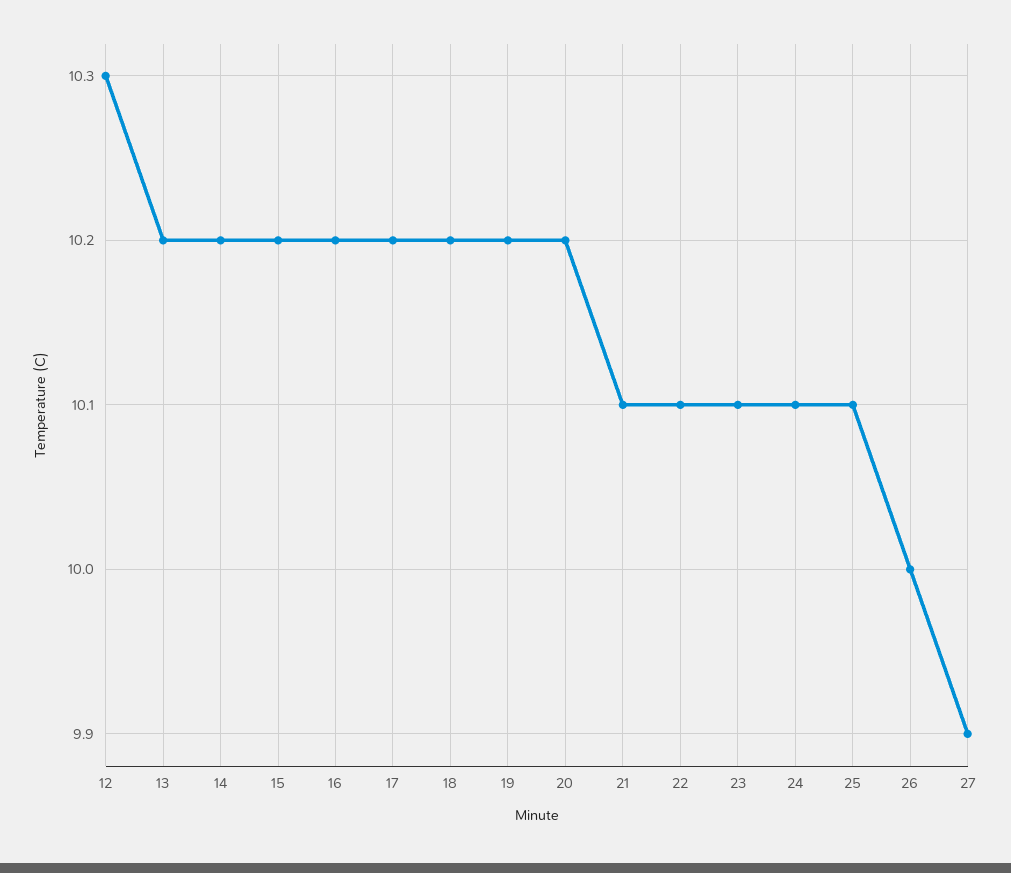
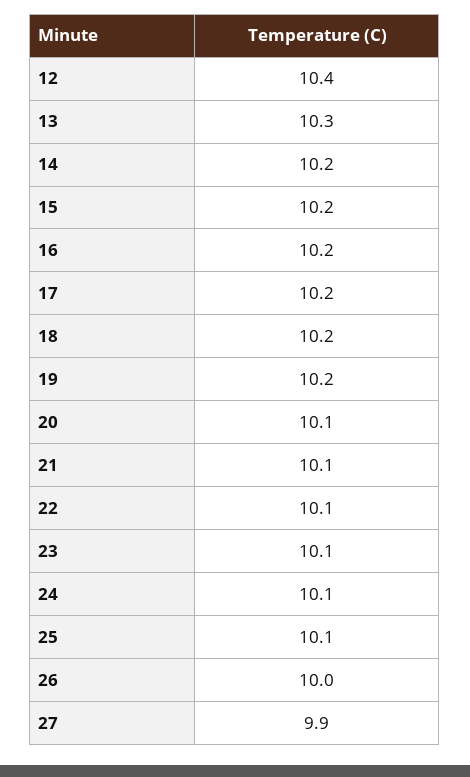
  {
-   "12": 10.3,
+   "12": 10.4,
-   "13": 10.2,
+   "13": 10.3,
    "14": 10.2,
    "15": 10.2,
    "16": 10.2,
    "17": 10.2,
    "18": 10.2,
    "19": 10.2,
-   "20": 10.2,
+   "20": 10.1,
    "21": 10.1,
    "22": 10.1,
    "23": 10.1,
    "24": 10.1,
    "25": 10.1,
    "26": 10,
    "27": 9.9
  }

